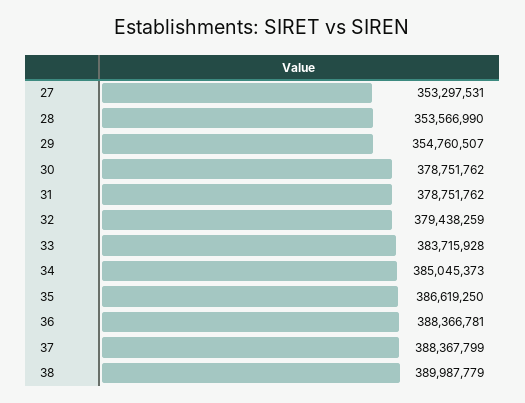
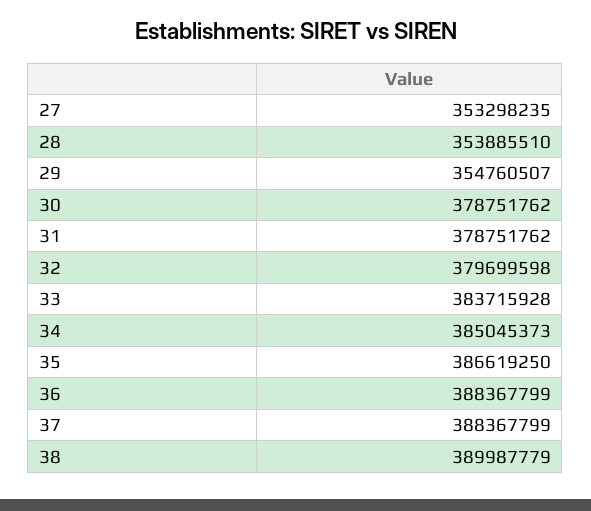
  {
-   "27": 353297531,
+   "27": 353298235,
-   "28": 353566990,
+   "28": 353885510,
    "29": 354760507,
    "30": 378751762,
    "31": 378751762,
-   "32": 379438259,
+   "32": 379699598,
    "33": 383715928,
    "34": 385045373,
    "35": 386619250,
-   "36": 388366781,
+   "36": 388367799,
    "37": 388367799,
    "38": 389987779
  }

